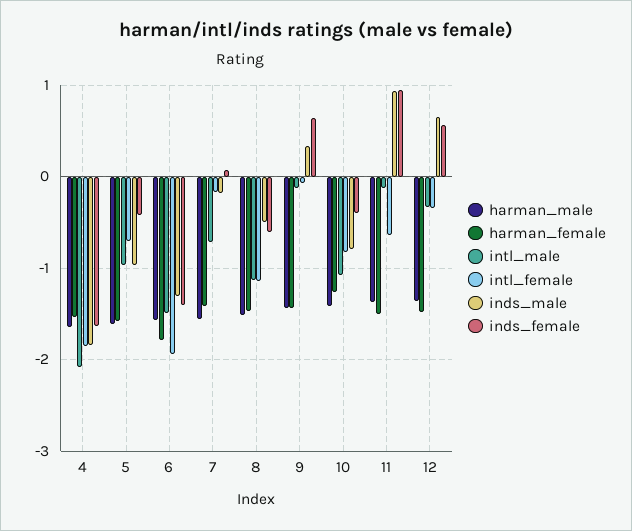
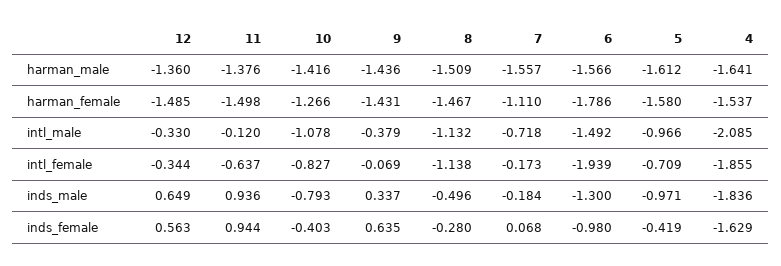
  {
    "harman_male": {
      "4": -1.641,
      "5": -1.612,
      "6": -1.566,
      "7": -1.557,
      "8": -1.509,
      "9": -1.436,
      "10": -1.416,
      "11": -1.376,
      "12": -1.36
    },
    "harman_female": {
      "4": -1.537,
      "5": -1.58,
      "6": -1.786,
-     "7": -1.4,
+     "7": -1.11,
      "8": -1.467,
      "9": -1.431,
      "10": -1.266,
      "11": -1.498,
      "12": -1.485
    },
    "intl_male": {
      "4": -2.085,
      "5": -0.966,
      "6": -1.492,
      "7": -0.718,
      "8": -1.132,
-     "9": -0.1,
+     "9": -0.379,
      "10": -1.078,
      "11": -0.12,
      "12": -0.33
    },
    "intl_female": {
      "4": -1.855,
      "5": -0.709,
      "6": -1.939,
      "7": -0.173,
      "8": -1.138,
      "9": -0.069,
      "10": -0.827,
      "11": -0.637,
      "12": -0.344
    },
    "inds_male": {
      "4": -1.836,
      "5": -0.971,
      "6": -1.3,
      "7": -0.184,
      "8": -0.496,
      "9": 0.337,
      "10": -0.793,
      "11": 0.936,
      "12": 0.649
    },
    "inds_female": {
      "4": -1.629,
      "5": -0.419,
-     "6": -1.4,
+     "6": -0.98,
      "7": 0.068,
-     "8": -0.6,
+     "8": -0.28,
      "9": 0.635,
      "10": -0.403,
      "11": 0.944,
      "12": 0.563
    }
  }

